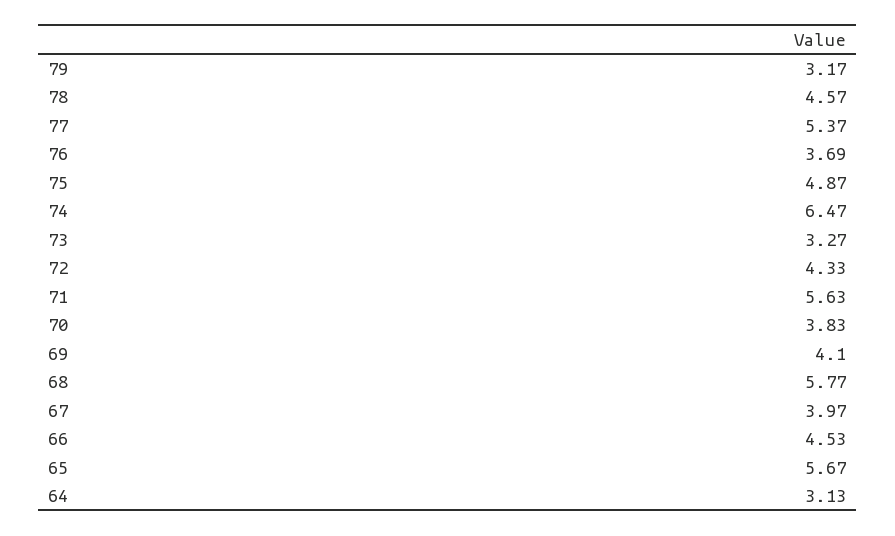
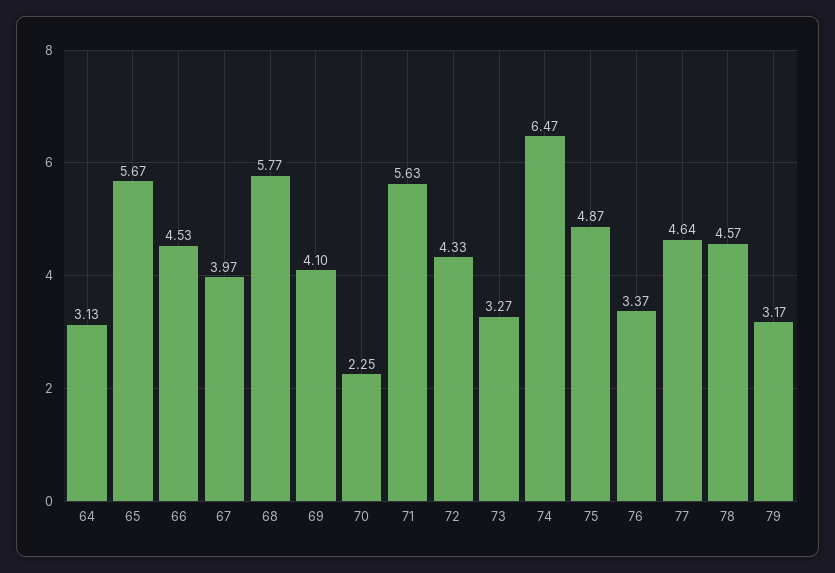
  {
    "79": 3.17,
    "78": 4.57,
-   "77": 5.37,
+   "77": 4.64,
-   "76": 3.69,
+   "76": 3.37,
    "75": 4.87,
    "74": 6.47,
    "73": 3.27,
    "72": 4.33,
    "71": 5.63,
-   "70": 3.83,
+   "70": 2.25,
    "69": 4.1,
    "68": 5.77,
    "67": 3.97,
    "66": 4.53,
    "65": 5.67,
    "64": 3.13
  }

